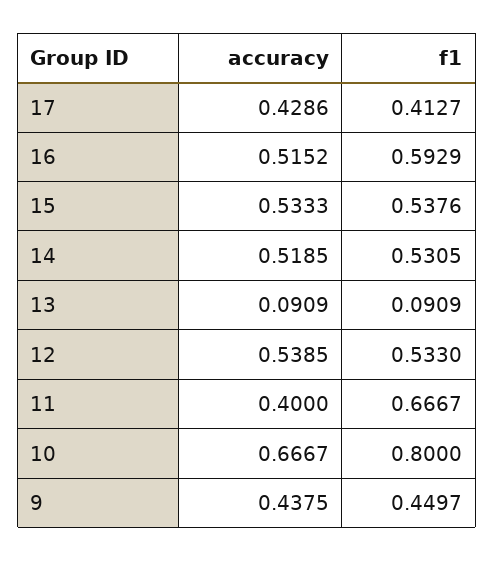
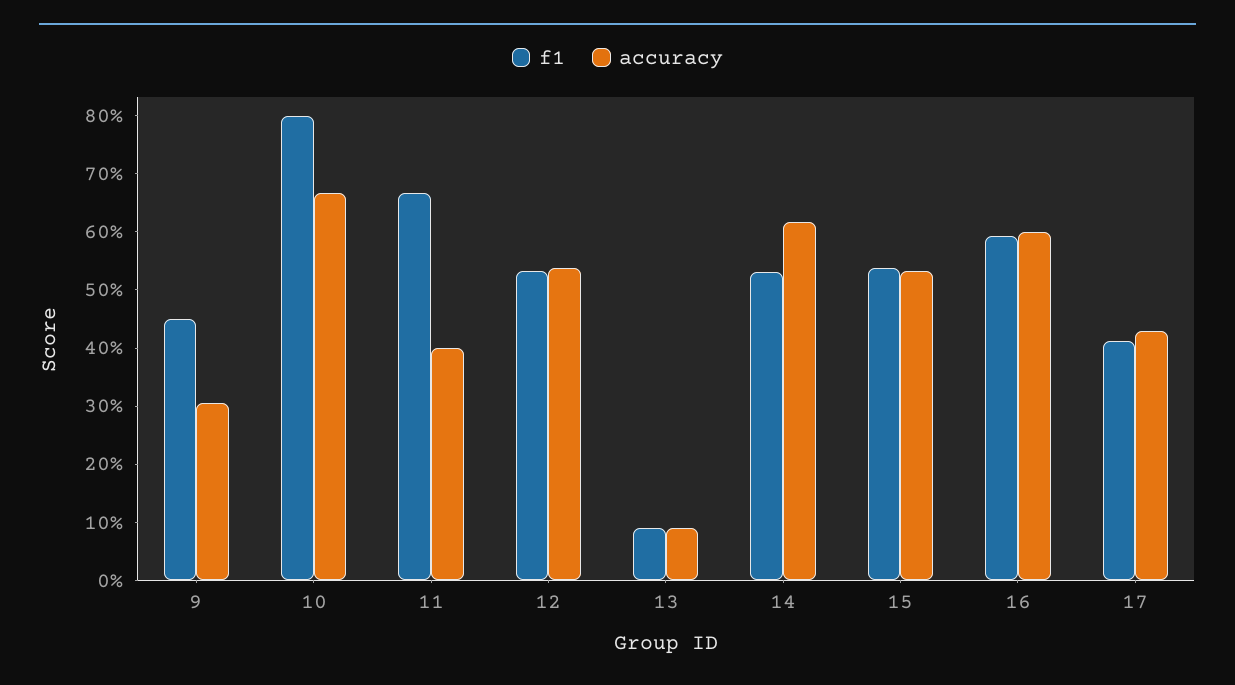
  {
    "accuracy": {
      "17": 0.4286,
-     "16": 0.5152,
+     "16": 0.6,
      "15": 0.5333,
-     "14": 0.5185,
+     "14": 0.62,
      "13": 0.0909,
      "12": 0.5385,
      "11": 0.4,
      "10": 0.6667,
-     "9": 0.4375
+     "9": 0.3
    },
    "f1": {
      "17": 0.4127,
      "16": 0.5929,
      "15": 0.5376,
      "14": 0.5305,
      "13": 0.0909,
      "12": 0.533,
      "11": 0.6667,
      "10": 0.8,
      "9": 0.4497
    }
  }

